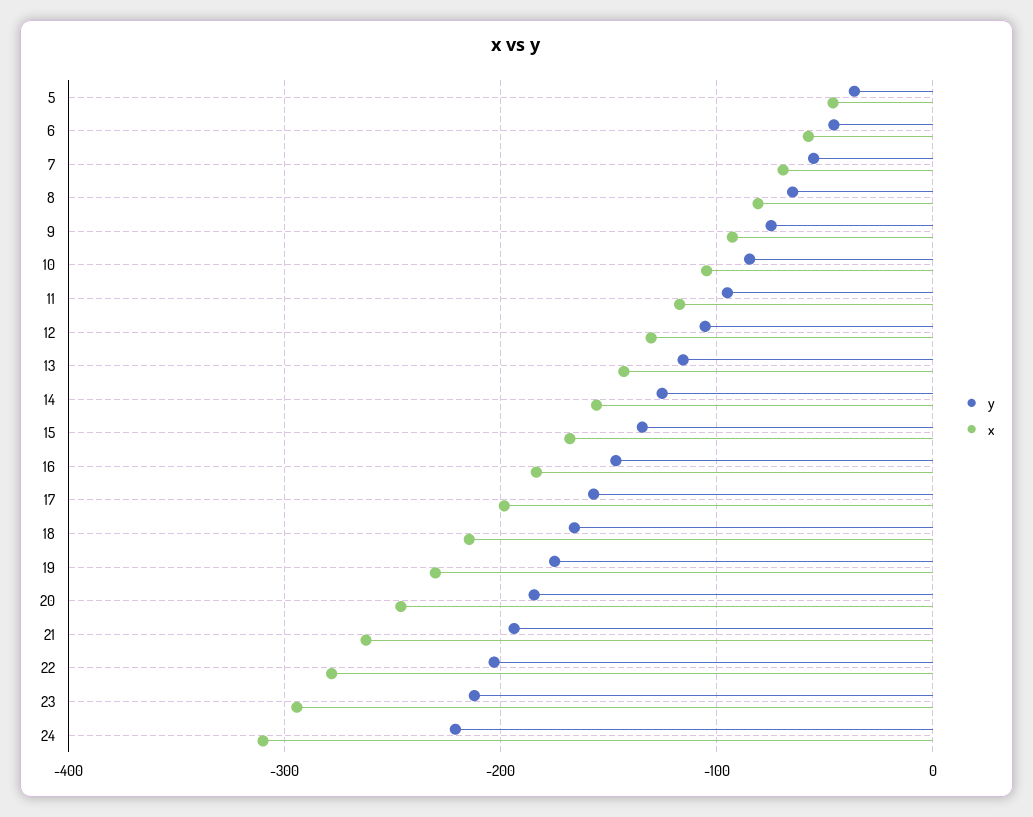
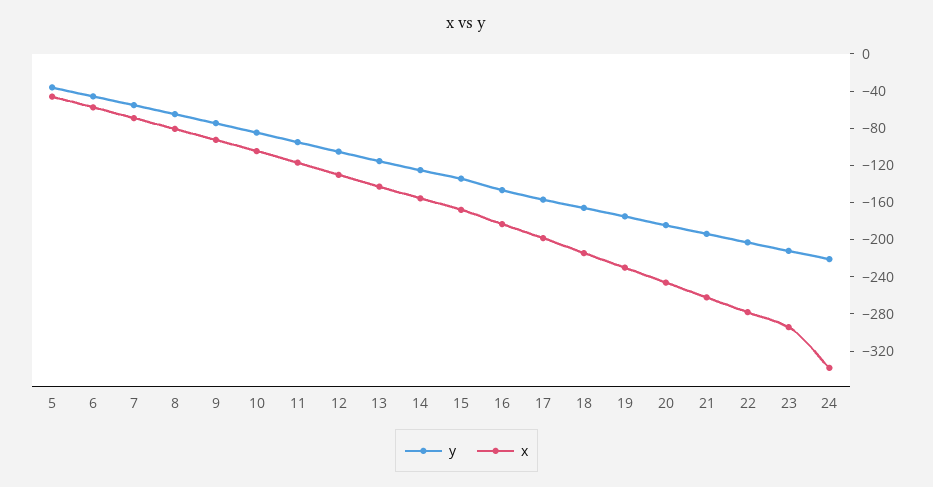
  {
    "y": {
      "5": -40,
      "6": -50,
      "7": -60,
      "8": -60,
      "9": -70,
      "10": -80,
      "11": -100,
      "12": -110,
      "13": -120,
      "14": -130,
      "15": -130,
      "16": -150,
      "17": -160,
      "18": -170,
      "19": -180,
      "20": -180,
      "21": -190,
      "22": -200,
      "23": -210,
      "24": -220
    },
    "x": {
      "5": -50,
      "6": -60,
      "7": -70,
      "8": -80,
      "9": -90,
      "10": -100,
      "11": -120,
      "12": -130,
      "13": -140,
      "14": -160,
      "15": -170,
      "16": -180,
      "17": -200,
      "18": -210,
      "19": -230,
      "20": -250,
      "21": -260,
      "22": -280,
      "23": -290,
-     "24": -310
+     "24": -340
    }
  }

